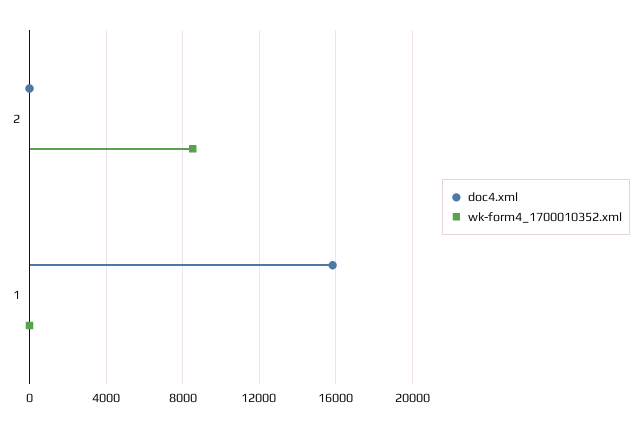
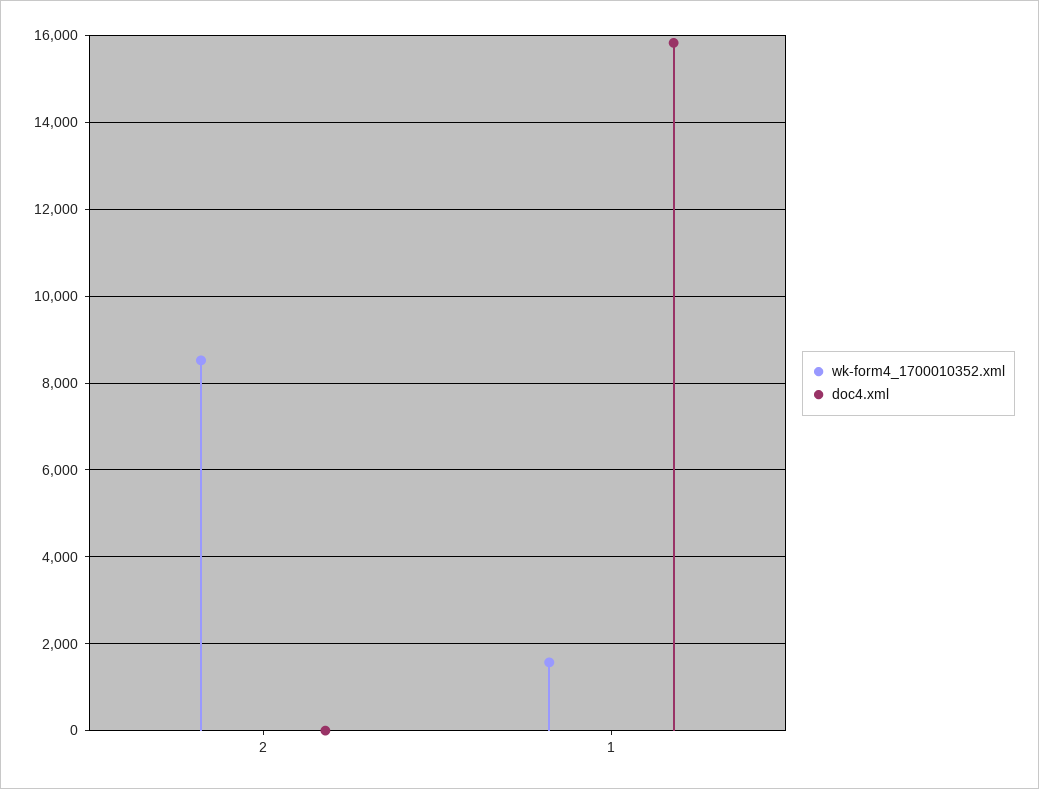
  {
    "doc4.xml": {
      "2": 0,
      "1": 15800
    },
    "wk-form4_1700010352.xml": {
      "2": 8600,
-     "1": 0
+     "1": 1600
    }
  }

